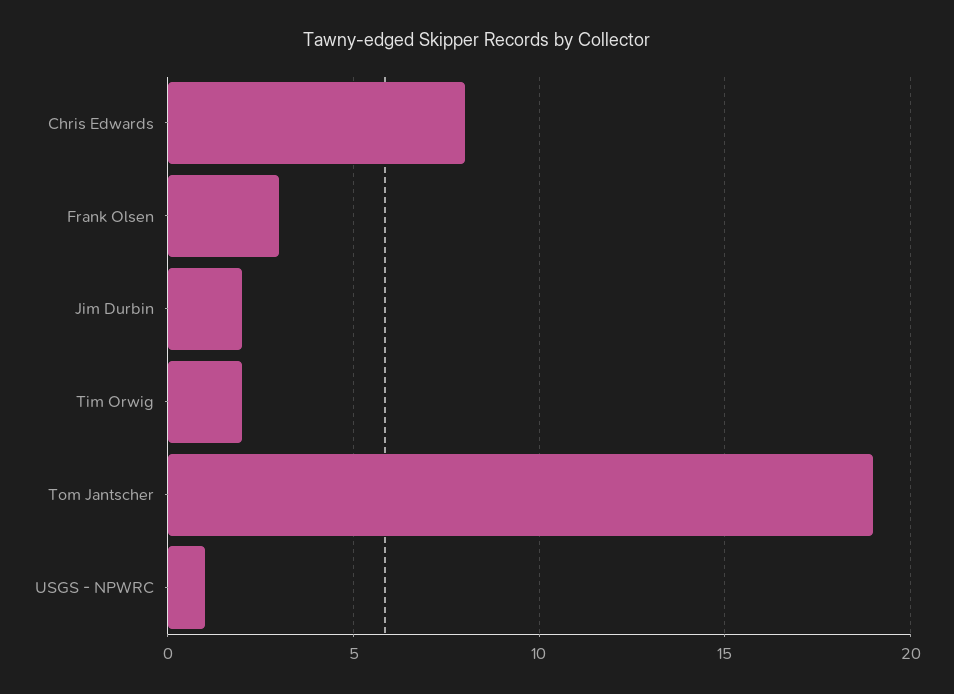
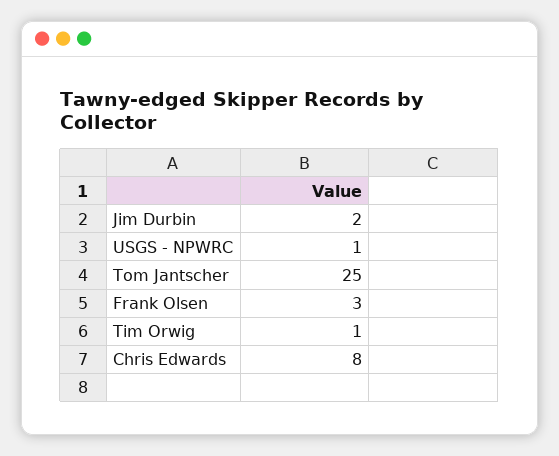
  {
    "Chris Edwards": 8,
    "Frank Olsen": 3,
    "Jim Durbin": 2,
-   "Tim Orwig": 2,
+   "Tim Orwig": 1,
-   "Tom Jantscher": 19,
+   "Tom Jantscher": 25,
    "USGS - NPWRC": 1
  }

